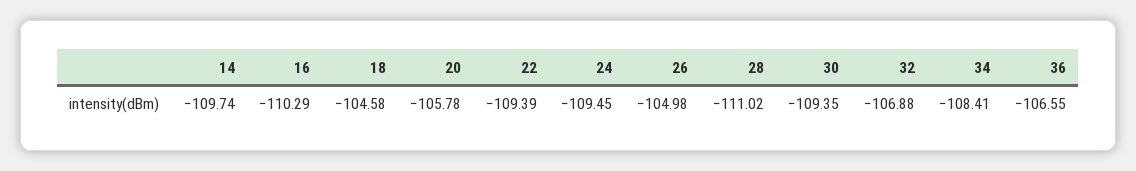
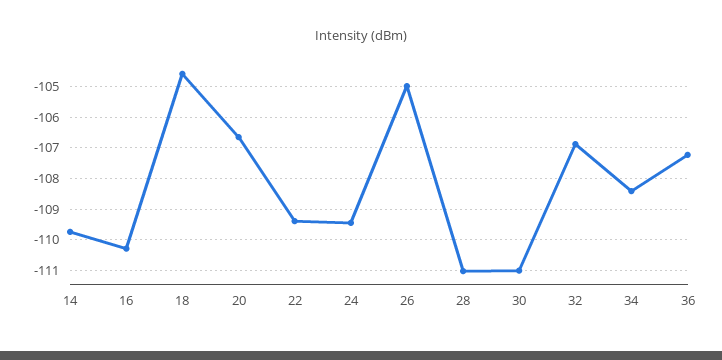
  {
    "14": -109.74,
    "16": -110.29,
    "18": -104.58,
-   "20": -105.78,
+   "20": -106.6,
    "22": -109.39,
    "24": -109.45,
    "26": -104.98,
    "28": -111.02,
-   "30": -109.35,
+   "30": -111,
    "32": -106.88,
    "34": -108.41,
-   "36": -106.55
+   "36": -107.2
  }

